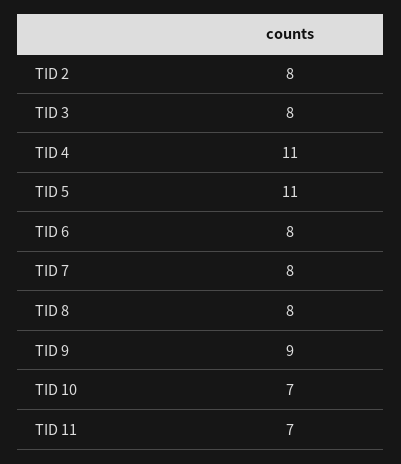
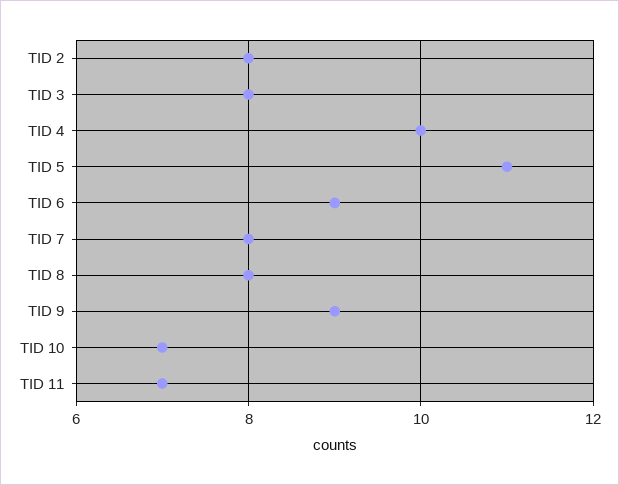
  {
    "TID 2": 8,
    "TID 3": 8,
-   "TID 4": 11,
+   "TID 4": 10,
    "TID 5": 11,
-   "TID 6": 8,
+   "TID 6": 9,
    "TID 7": 8,
    "TID 8": 8,
    "TID 9": 9,
    "TID 10": 7,
    "TID 11": 7
  }

